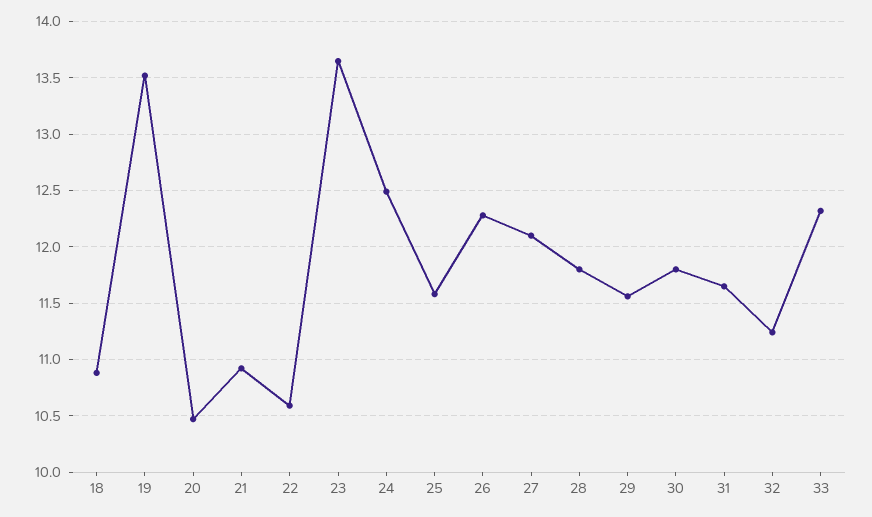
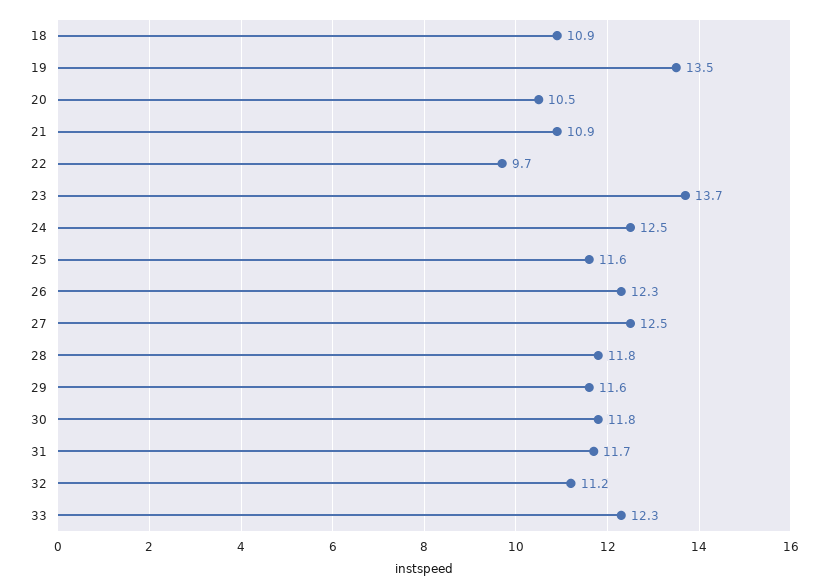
  {
    "18": 10.9,
    "19": 13.5,
    "20": 10.5,
    "21": 10.9,
-   "22": 10.6,
+   "22": 9.7,
    "23": 13.7,
    "24": 12.5,
    "25": 11.6,
    "26": 12.3,
-   "27": 12.1,
+   "27": 12.5,
    "28": 11.8,
    "29": 11.6,
    "30": 11.8,
    "31": 11.7,
    "32": 11.2,
    "33": 12.3
  }

